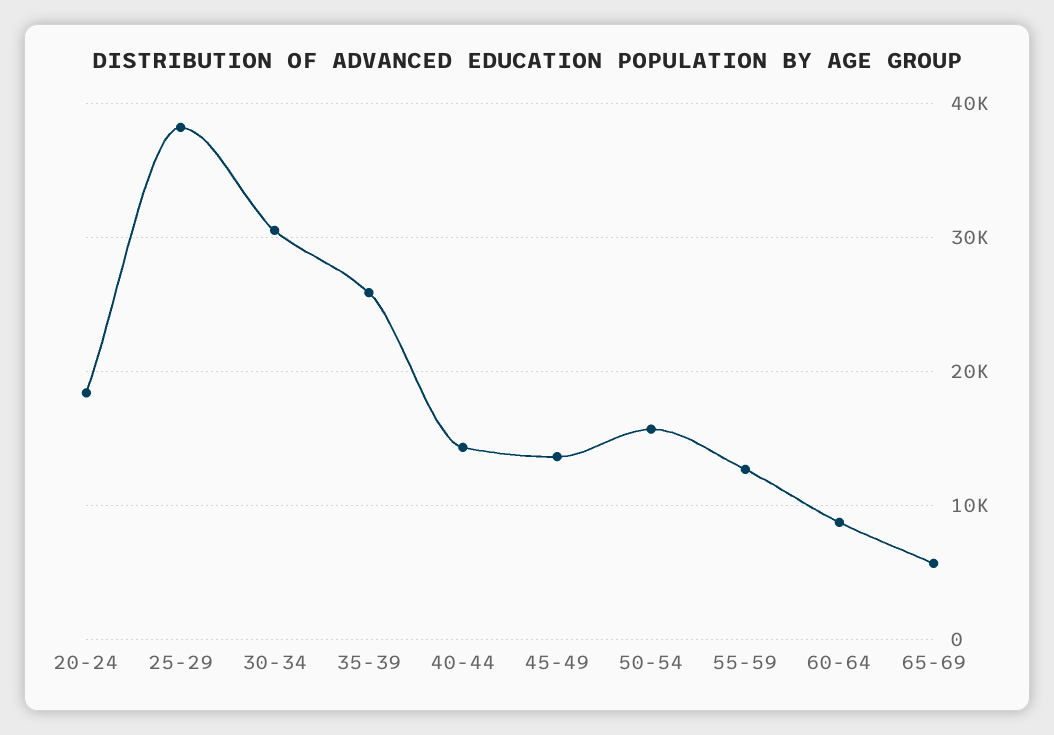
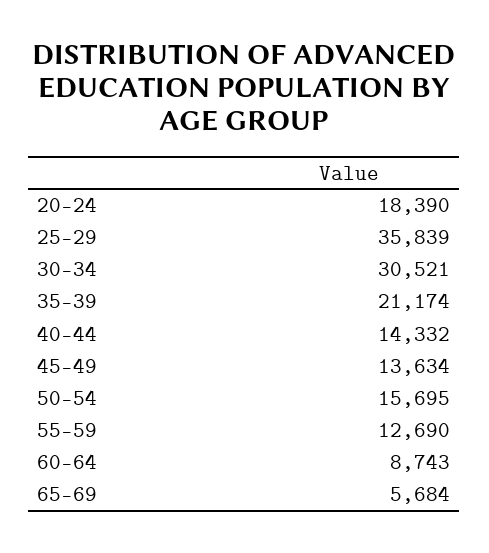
  {
    "20-24": 18390,
-   "25-29": 38000,
+   "25-29": 35839,
    "30-34": 30521,
-   "35-39": 26000,
+   "35-39": 21174,
    "40-44": 14332,
    "45-49": 13634,
    "50-54": 15695,
    "55-59": 12690,
    "60-64": 8743,
    "65-69": 5684
  }

